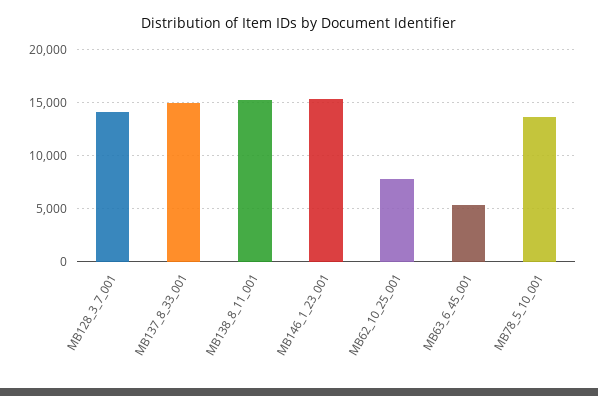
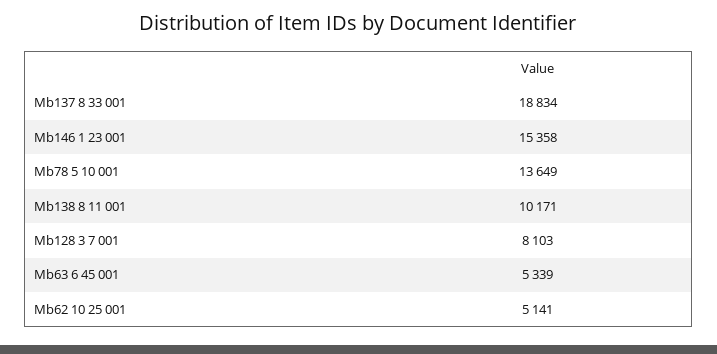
  {
-   "MB128_3_7_001": 14000,
+   "MB128_3_7_001": 8103,
-   "MB137_8_33_001": 15000,
+   "MB137_8_33_001": 18834,
-   "MB138_8_11_001": 15000,
+   "MB138_8_11_001": 10171,
    "MB146_1_23_001": 15358,
-   "MB62_10_25_001": 8000,
+   "MB62_10_25_001": 5141,
    "MB63_6_45_001": 5339,
    "MB78_5_10_001": 13649
  }

